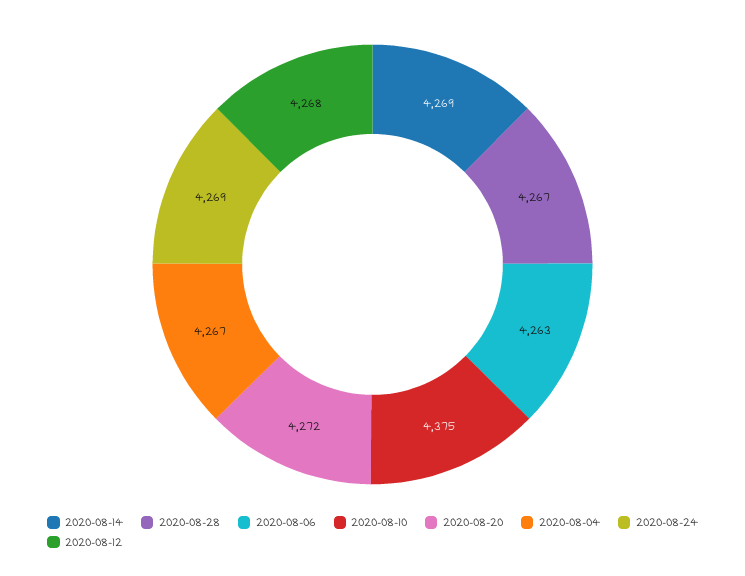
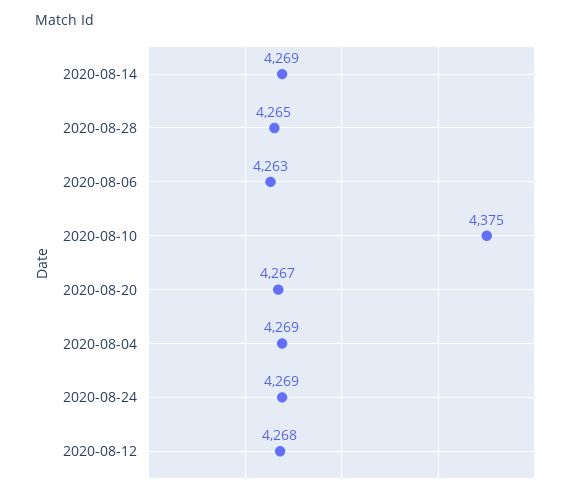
  {
    "2020-08-14": 4269,
-   "2020-08-28": 4267,
+   "2020-08-28": 4265,
    "2020-08-06": 4263,
    "2020-08-10": 4375,
-   "2020-08-20": 4272,
+   "2020-08-20": 4267,
-   "2020-08-04": 4267,
+   "2020-08-04": 4269,
    "2020-08-24": 4269,
    "2020-08-12": 4268
  }

